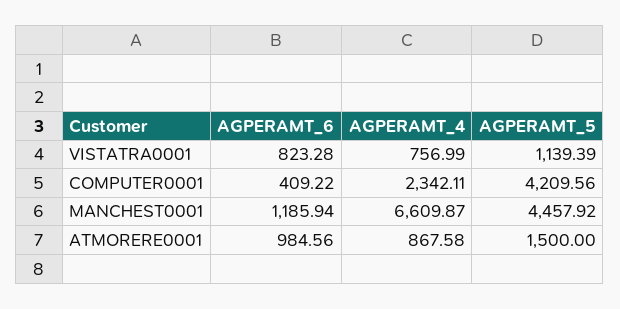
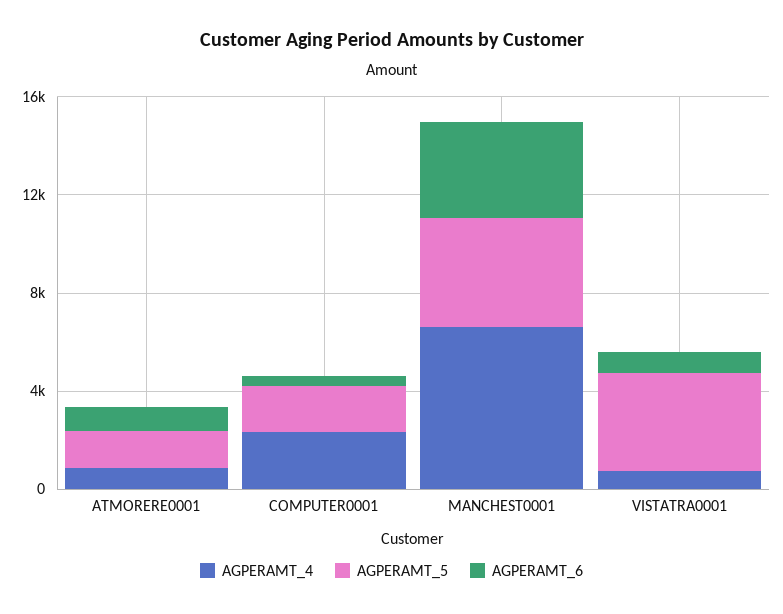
  {
    "AGPERAMT_6": {
      "VISTATRA0001": 823.28,
      "COMPUTER0001": 409.22,
-     "MANCHEST0001": 1185.94,
+     "MANCHEST0001": 4000,
      "ATMORERE0001": 984.56
    },
    "AGPERAMT_4": {
      "VISTATRA0001": 756.99,
      "COMPUTER0001": 2342.11,
      "MANCHEST0001": 6609.87,
      "ATMORERE0001": 867.58
    },
    "AGPERAMT_5": {
-     "VISTATRA0001": 1139.39,
+     "VISTATRA0001": 4000,
-     "COMPUTER0001": 4209.56,
+     "COMPUTER0001": 2000,
      "MANCHEST0001": 4457.92,
      "ATMORERE0001": 1500
    }
  }

